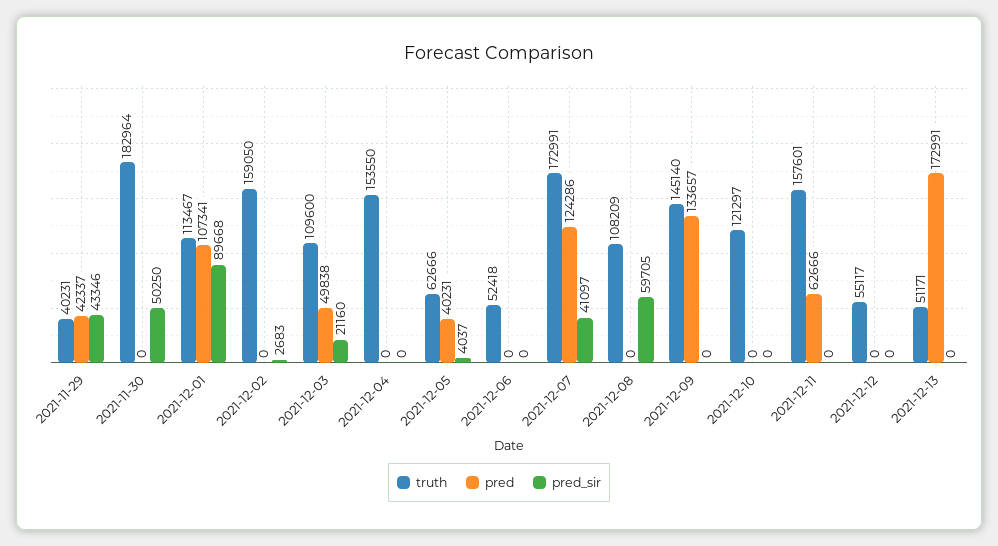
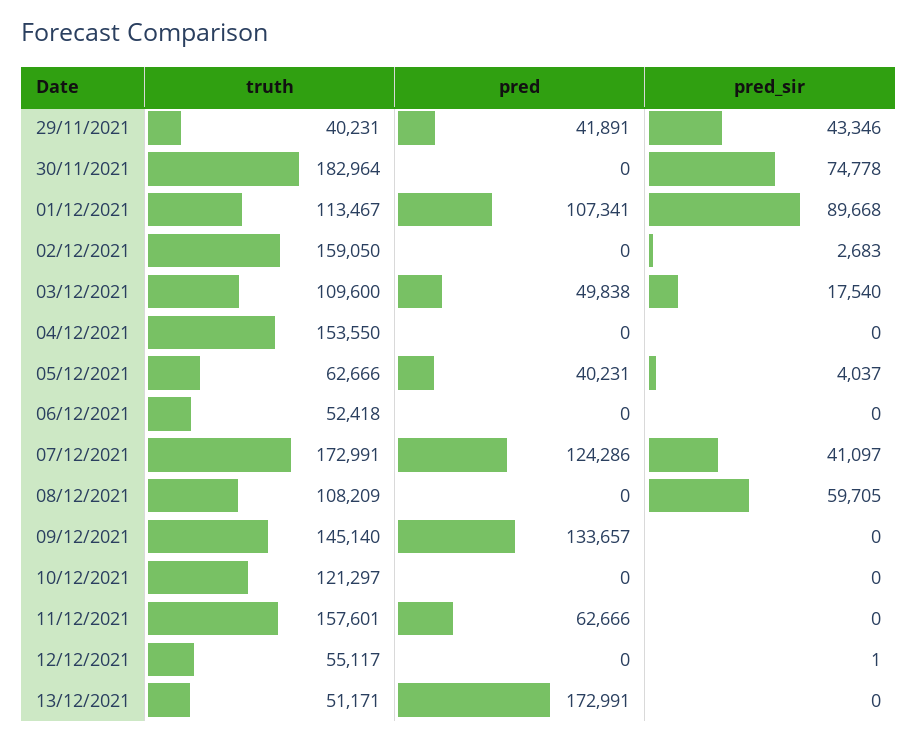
  {
    "truth": {
      "2021-11-29": 40231,
      "2021-11-30": 182964,
      "2021-12-01": 113467,
      "2021-12-02": 159050,
      "2021-12-03": 109600,
      "2021-12-04": 153550,
      "2021-12-05": 62666,
      "2021-12-06": 52418,
      "2021-12-07": 172991,
      "2021-12-08": 108209,
      "2021-12-09": 145140,
      "2021-12-10": 121297,
      "2021-12-11": 157601,
      "2021-12-12": 55117,
      "2021-12-13": 51171
    },
    "pred": {
-     "2021-11-29": 42337,
+     "2021-11-29": 41891,
      "2021-11-30": 0,
      "2021-12-01": 107341,
      "2021-12-02": 0,
      "2021-12-03": 49838,
      "2021-12-04": 0,
      "2021-12-05": 40231,
      "2021-12-06": 0,
      "2021-12-07": 124286,
      "2021-12-08": 0,
      "2021-12-09": 133657,
      "2021-12-10": 0,
      "2021-12-11": 62666,
      "2021-12-12": 0,
      "2021-12-13": 172991
    },
    "pred_sir": {
      "2021-11-29": 43346,
-     "2021-11-30": 50250,
+     "2021-11-30": 74778,
      "2021-12-01": 89668,
      "2021-12-02": 2683,
-     "2021-12-03": 21160,
+     "2021-12-03": 17540,
      "2021-12-04": 0,
      "2021-12-05": 4037,
      "2021-12-06": 0,
      "2021-12-07": 41097,
      "2021-12-08": 59705,
      "2021-12-09": 0,
      "2021-12-10": 0,
      "2021-12-11": 0,
-     "2021-12-12": 0,
+     "2021-12-12": 1,
      "2021-12-13": 0
    }
  }

